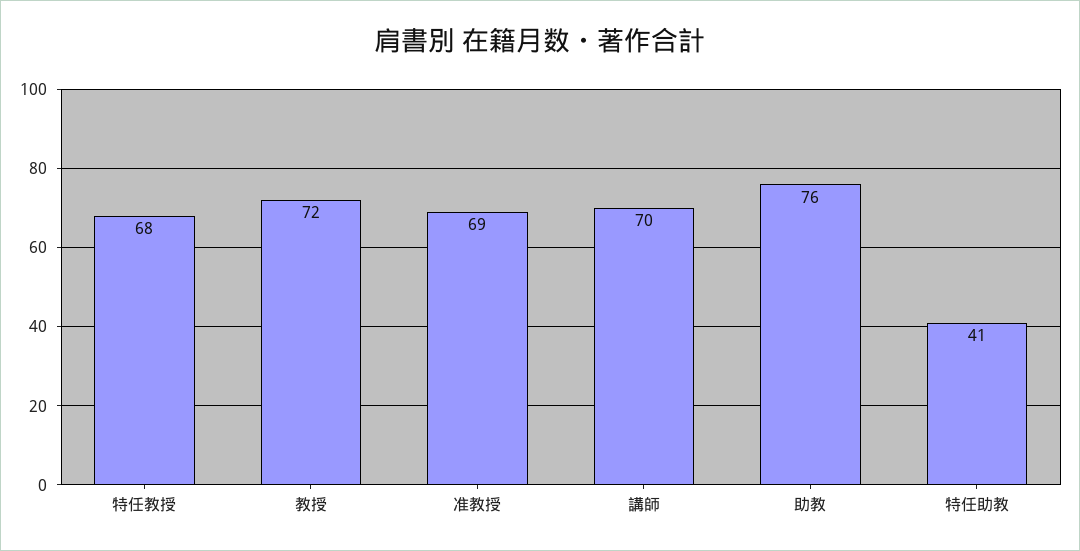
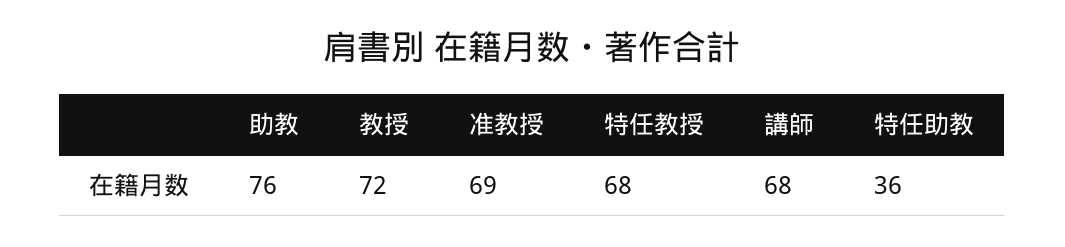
  {
    "特任教授": 68,
    "教授": 72,
    "准教授": 69,
-   "講師": 70,
+   "講師": 68,
    "助教": 76,
-   "特任助教": 41
+   "特任助教": 36
  }

